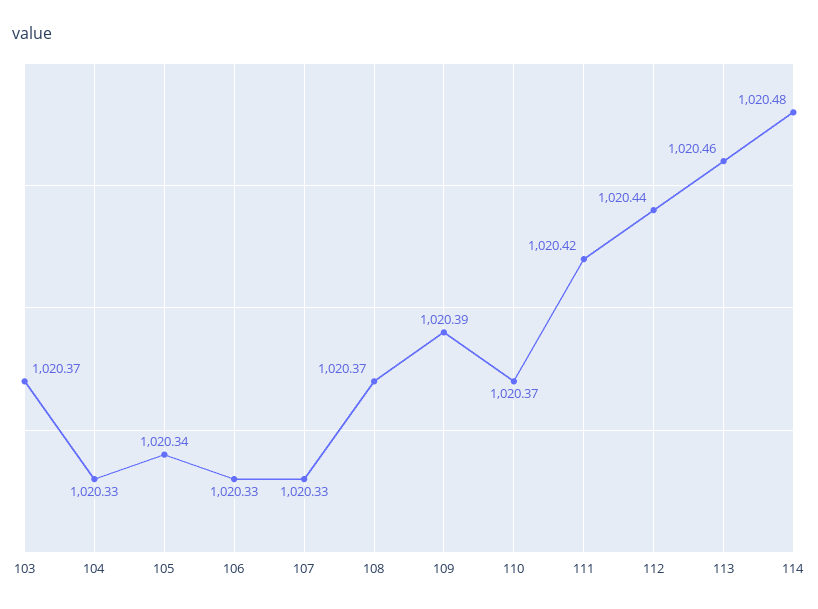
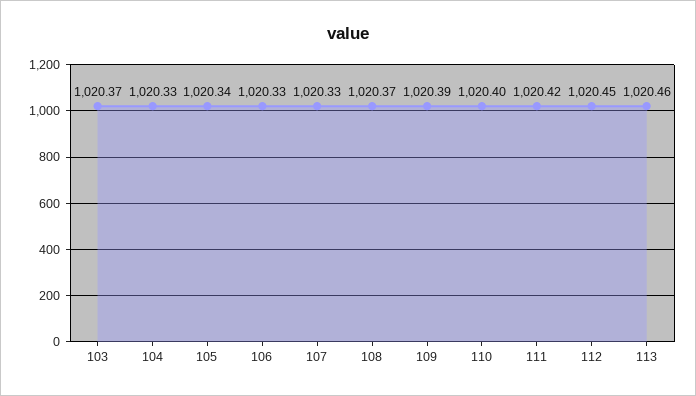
  {
    "103": 1020.37,
    "104": 1020.33,
    "105": 1020.34,
    "106": 1020.33,
    "107": 1020.33,
    "108": 1020.37,
    "109": 1020.39,
-   "110": 1020.37,
+   "110": 1020.4,
    "111": 1020.42,
-   "112": 1020.44,
+   "112": 1020.45,
-   "113": 1020.46,
+   "113": 1020.46
-   "114": 1020.48
  }

